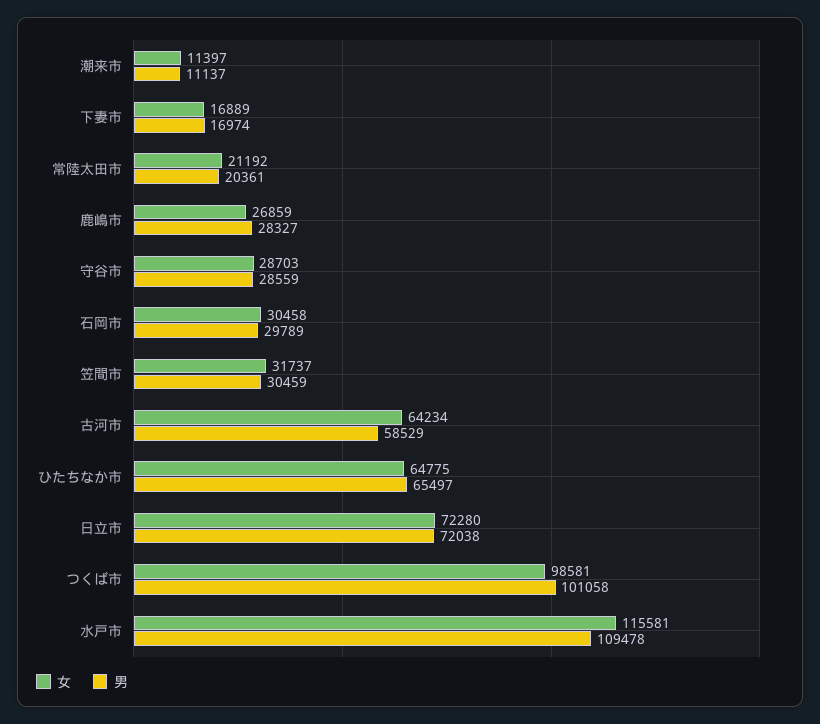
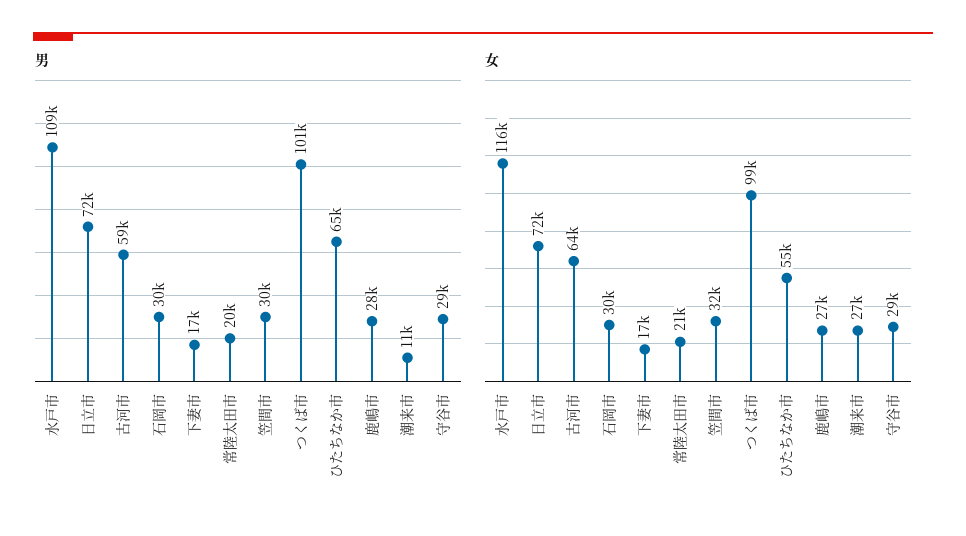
  {
    "女": {
-     "潮来市": 11397,
+     "潮来市": 27000,
      "下妻市": 16889,
      "常陸太田市": 21192,
      "鹿嶋市": 26859,
      "守谷市": 28703,
      "石岡市": 30458,
      "笠間市": 31737,
      "古河市": 64234,
-     "ひたちなか市": 64775,
+     "ひたちなか市": 55000,
      "日立市": 72280,
      "つくば市": 98581,
      "水戸市": 115581
    },
    "男": {
      "潮来市": 11137,
      "下妻市": 16974,
      "常陸太田市": 20361,
      "鹿嶋市": 28327,
      "守谷市": 28559,
      "石岡市": 29789,
      "笠間市": 30459,
      "古河市": 58529,
      "ひたちなか市": 65497,
      "日立市": 72038,
      "つくば市": 101058,
      "水戸市": 109478
    }
  }

